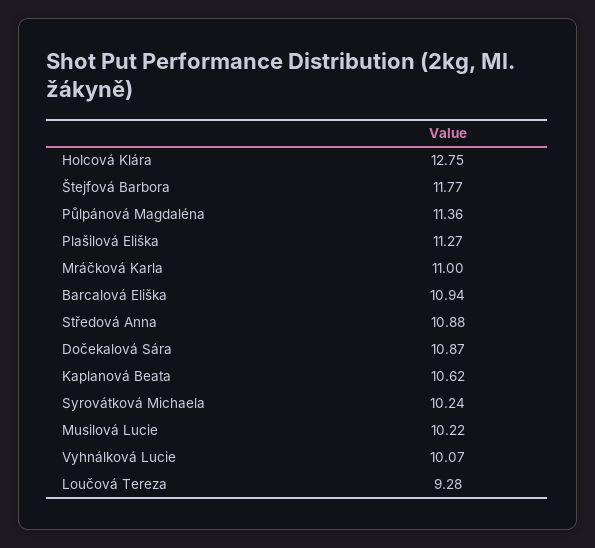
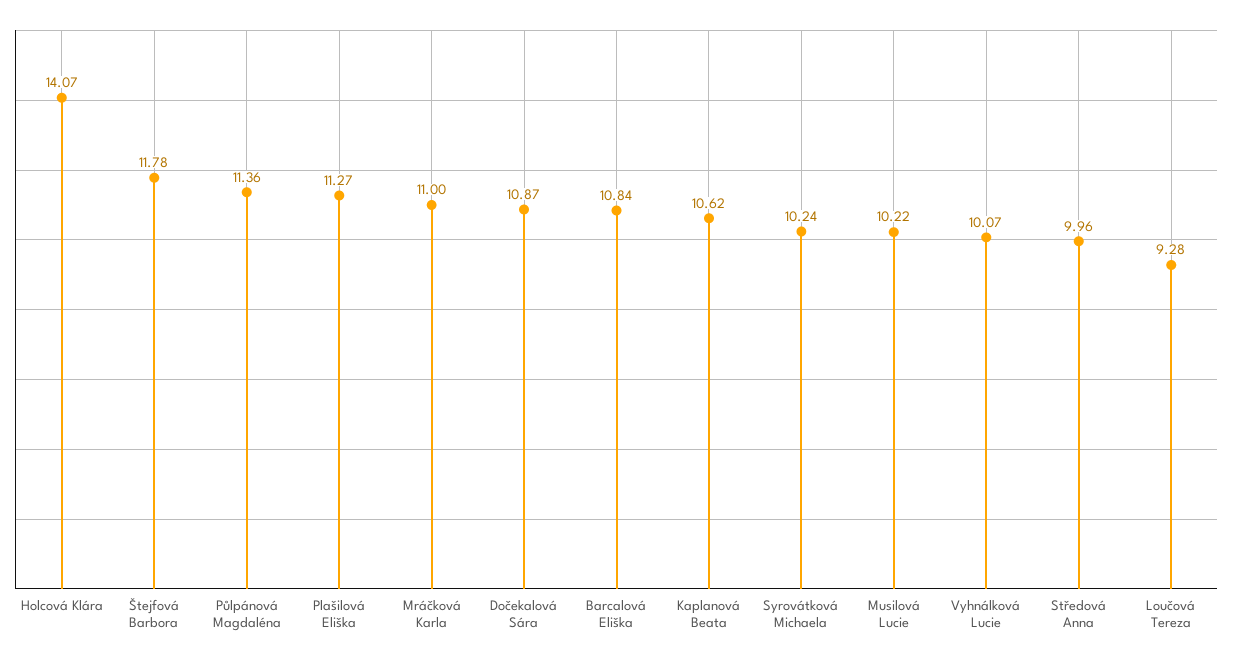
  {
-   "Holcová Klára": 12.75,
+   "Holcová Klára": 14.07,
-   "Štejfová Barbora": 11.77,
+   "Štejfová Barbora": 11.78,
    "Půlpánová Magdaléna": 11.36,
    "Plašilová Eliška": 11.27,
    "Mráčková Karla": 11,
-   "Barcalová Eliška": 10.94,
+   "Barcalová Eliška": 10.84,
-   "Středová Anna": 10.88,
+   "Středová Anna": 9.96,
    "Dočekalová Sára": 10.87,
    "Kaplanová Beata": 10.62,
    "Syrovátková Michaela": 10.24,
    "Musilová Lucie": 10.22,
    "Vyhnálková Lucie": 10.07,
    "Loučová Tereza": 9.28
  }

